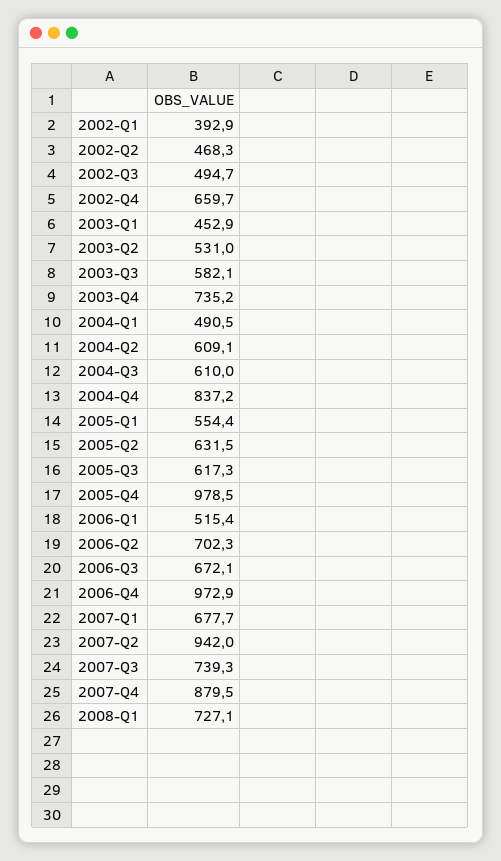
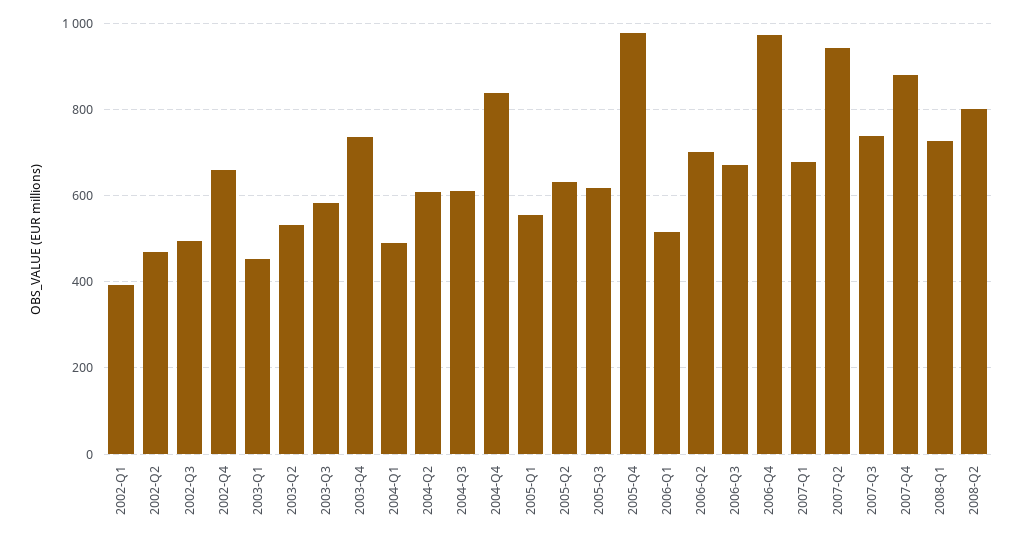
  {
    "2002-Q1": 392.9,
    "2002-Q2": 468.3,
    "2002-Q3": 494.7,
    "2002-Q4": 659.7,
    "2003-Q1": 452.9,
    "2003-Q2": 531,
    "2003-Q3": 582.1,
    "2003-Q4": 735.2,
    "2004-Q1": 490.5,
    "2004-Q2": 609.1,
    "2004-Q3": 610,
    "2004-Q4": 837.2,
    "2005-Q1": 554.4,
    "2005-Q2": 631.5,
    "2005-Q3": 617.3,
    "2005-Q4": 978.5,
    "2006-Q1": 515.4,
    "2006-Q2": 702.3,
    "2006-Q3": 672.1,
    "2006-Q4": 972.9,
    "2007-Q1": 677.7,
    "2007-Q2": 942,
    "2007-Q3": 739.3,
    "2007-Q4": 879.5,
-   "2008-Q1": 727.1
+   "2008-Q1": 727.1,
+   "2008-Q2": 800
  }

